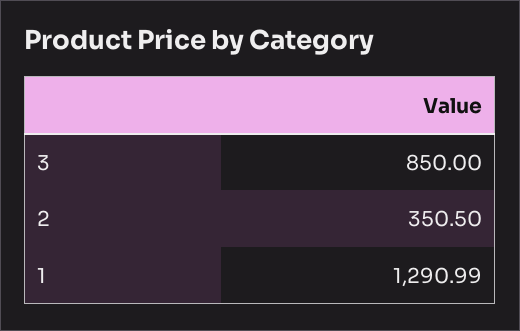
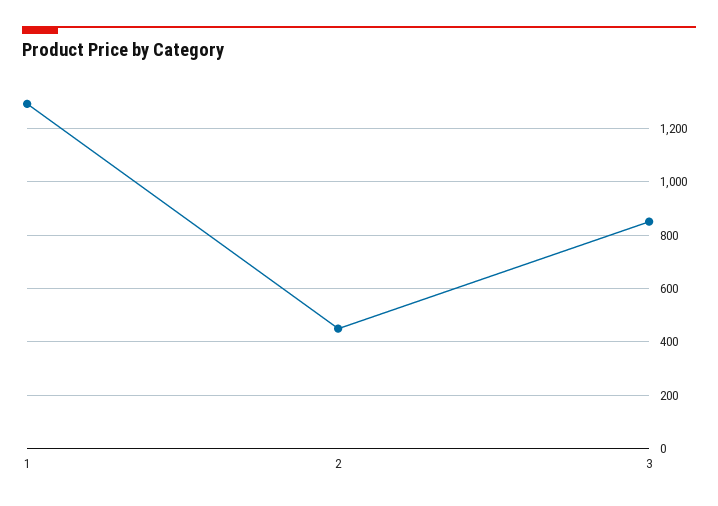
  {
    "3": 850,
-   "2": 350.5,
+   "2": 450,
    "1": 1290.99
  }

